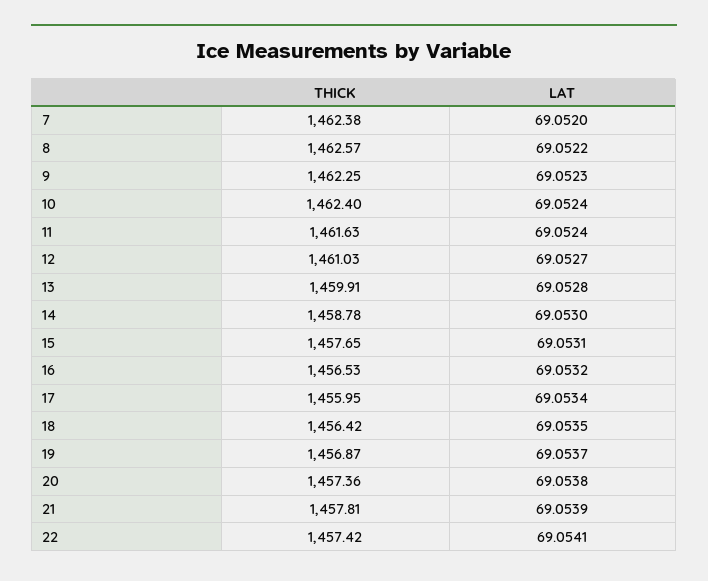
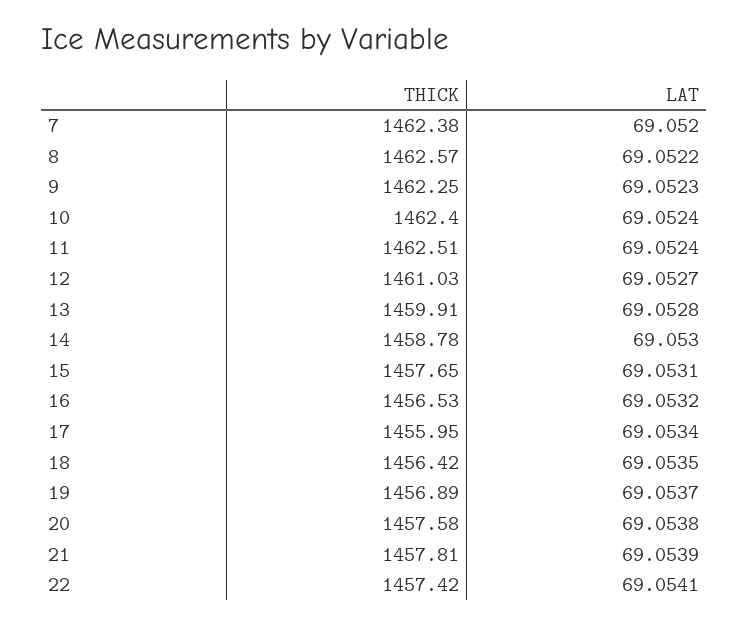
  {
    "THICK": {
      "7": 1462.38,
      "8": 1462.57,
      "9": 1462.25,
      "10": 1462.4,
-     "11": 1461.63,
+     "11": 1462.51,
      "12": 1461.03,
      "13": 1459.91,
      "14": 1458.78,
      "15": 1457.65,
      "16": 1456.53,
      "17": 1455.95,
      "18": 1456.42,
-     "19": 1456.87,
+     "19": 1456.89,
-     "20": 1457.36,
+     "20": 1457.58,
      "21": 1457.81,
      "22": 1457.42
    },
    "LAT": {
      "7": 69.052,
      "8": 69.0522,
      "9": 69.0523,
      "10": 69.0524,
      "11": 69.0524,
      "12": 69.0527,
      "13": 69.0528,
      "14": 69.053,
      "15": 69.0531,
      "16": 69.0532,
      "17": 69.0534,
      "18": 69.0535,
      "19": 69.0537,
      "20": 69.0538,
      "21": 69.0539,
      "22": 69.0541
    }
  }

